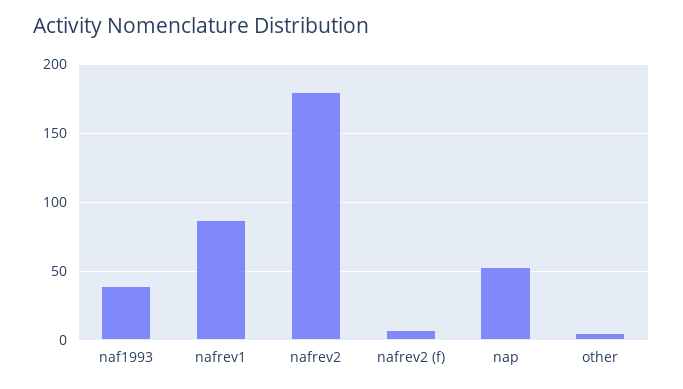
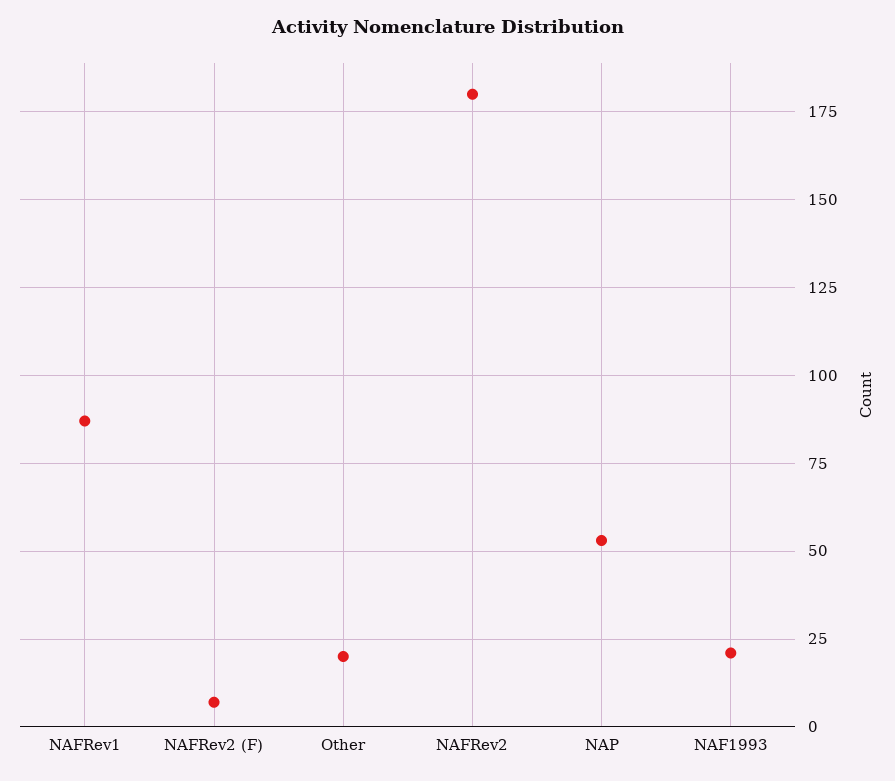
  {
-   "naf1993": 40,
+   "naf1993": 20,
    "nafrev1": 85,
    "nafrev2": 180,
    "nafrev2 (f)": 5,
    "nap": 55,
-   "other": 5
+   "other": 20
  }

